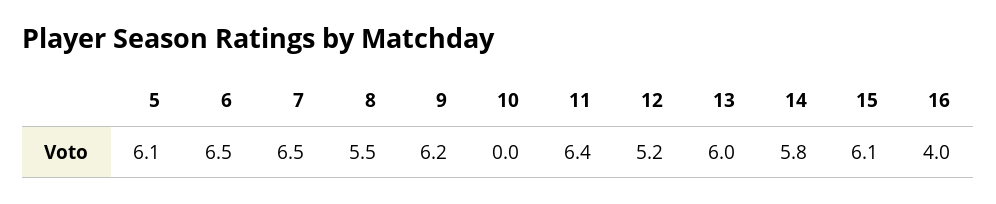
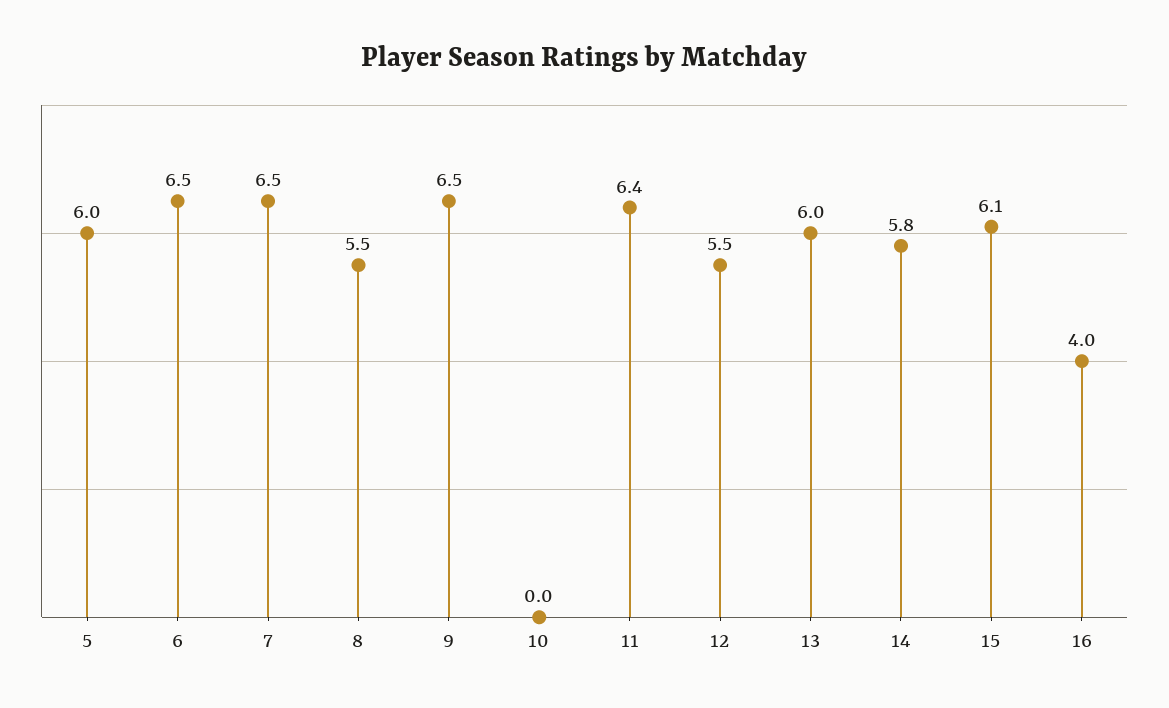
  {
-   "5": 6.1,
+   "5": 6,
    "6": 6.5,
    "7": 6.5,
    "8": 5.5,
-   "9": 6.2,
+   "9": 6.5,
    "10": 0,
    "11": 6.4,
-   "12": 5.2,
+   "12": 5.5,
    "13": 6,
    "14": 5.8,
    "15": 6.1,
    "16": 4
  }

